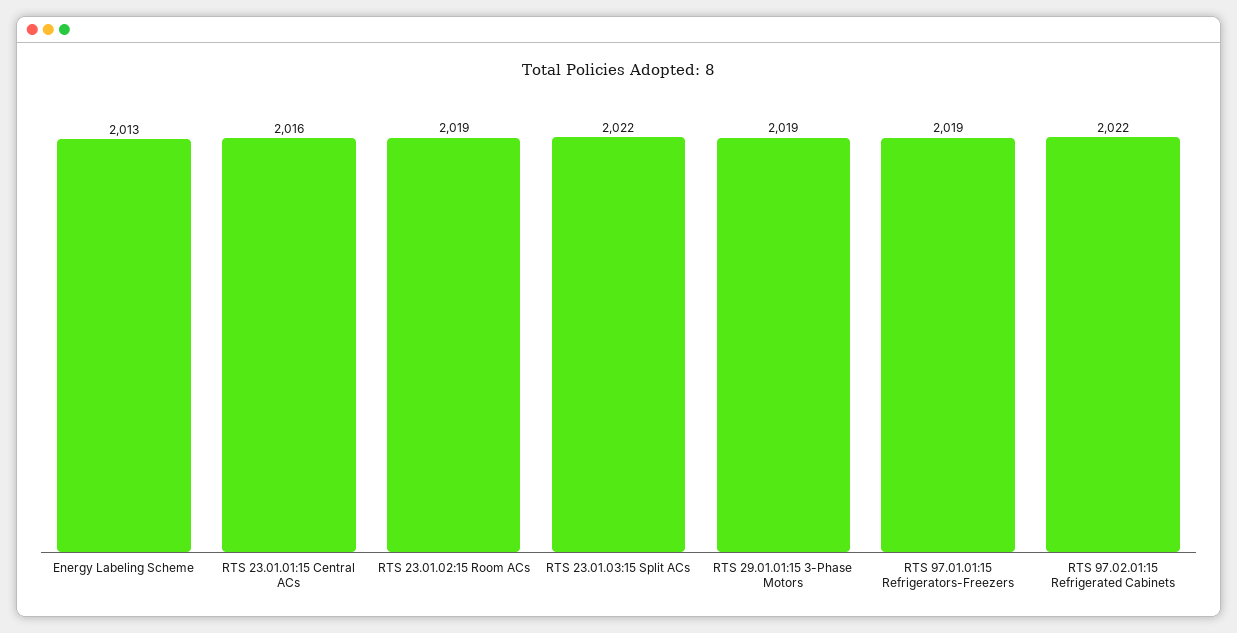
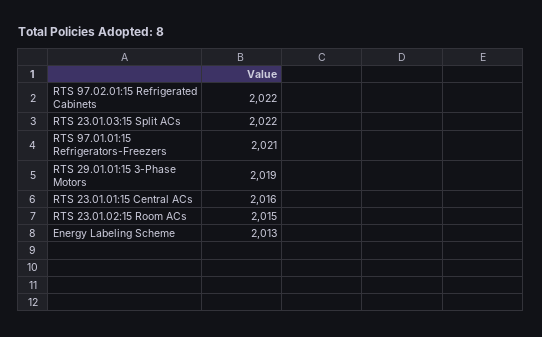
  {
    "Energy Labeling Scheme": 2013,
    "RTS 23.01.01:15 Central ACs": 2016,
-   "RTS 23.01.02:15 Room ACs": 2019,
+   "RTS 23.01.02:15 Room ACs": 2015,
    "RTS 23.01.03:15 Split ACs": 2022,
    "RTS 29.01.01:15 3-Phase Motors": 2019,
-   "RTS 97.01.01:15 Refrigerators-Freezers": 2019,
+   "RTS 97.01.01:15 Refrigerators-Freezers": 2021,
    "RTS 97.02.01:15 Refrigerated Cabinets": 2022
  }

